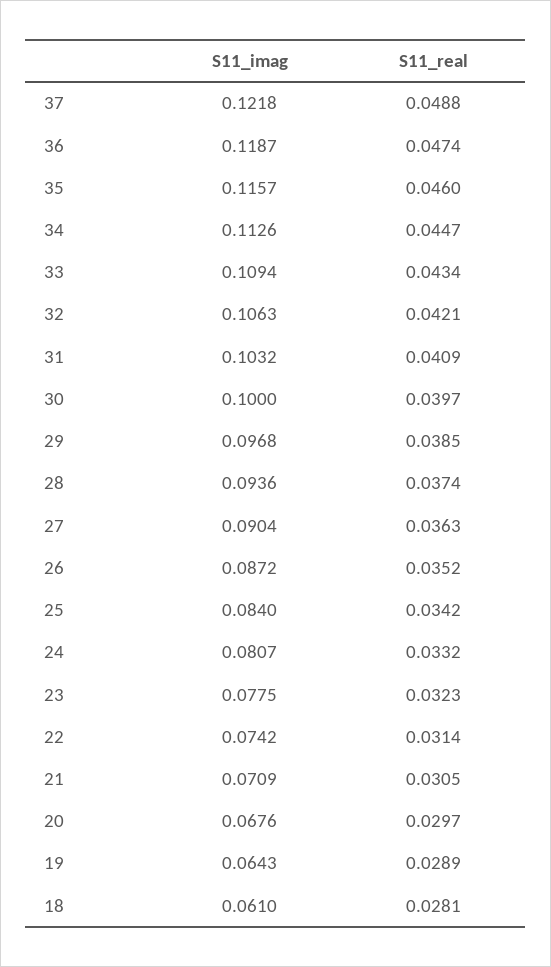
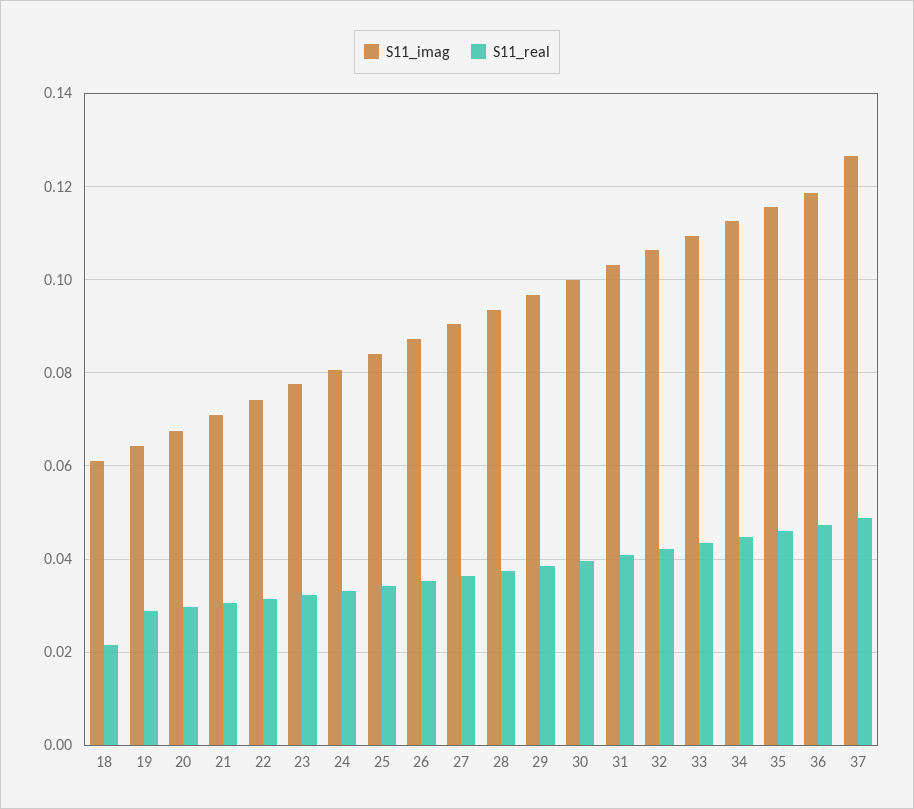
  {
    "S11_imag": {
-     "37": 0.1218,
+     "37": 0.126,
      "36": 0.1187,
      "35": 0.1157,
      "34": 0.1126,
      "33": 0.1094,
      "32": 0.1063,
      "31": 0.1032,
      "30": 0.1,
      "29": 0.0968,
      "28": 0.0936,
      "27": 0.0904,
      "26": 0.0872,
      "25": 0.084,
      "24": 0.0807,
      "23": 0.0775,
      "22": 0.0742,
      "21": 0.0709,
      "20": 0.0676,
      "19": 0.0643,
      "18": 0.061
    },
    "S11_real": {
      "37": 0.0488,
      "36": 0.0474,
      "35": 0.046,
      "34": 0.0447,
      "33": 0.0434,
      "32": 0.0421,
      "31": 0.0409,
      "30": 0.0397,
      "29": 0.0385,
      "28": 0.0374,
      "27": 0.0363,
      "26": 0.0352,
      "25": 0.0342,
      "24": 0.0332,
      "23": 0.0323,
      "22": 0.0314,
      "21": 0.0305,
      "20": 0.0297,
      "19": 0.0289,
-     "18": 0.0281
+     "18": 0.022
    }
  }

